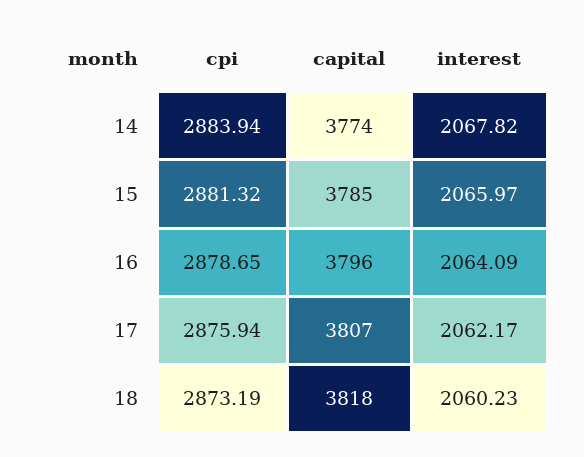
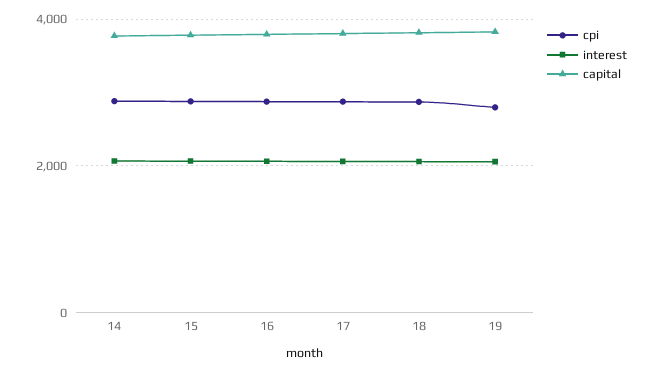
  {
    "cpi": {
      "14": 2883.94,
      "15": 2881.32,
      "16": 2878.65,
      "17": 2875.94,
-     "18": 2873.19
+     "18": 2873.19,
+     "19": 2800
    },
    "capital": {
      "14": 3774,
      "15": 3785,
      "16": 3796,
      "17": 3807,
-     "18": 3818
+     "18": 3818,
+     "19": 3800
    },
    "interest": {
      "14": 2067.82,
      "15": 2065.97,
      "16": 2064.09,
      "17": 2062.17,
-     "18": 2060.23
+     "18": 2060.23,
+     "19": 2000
    }
  }

